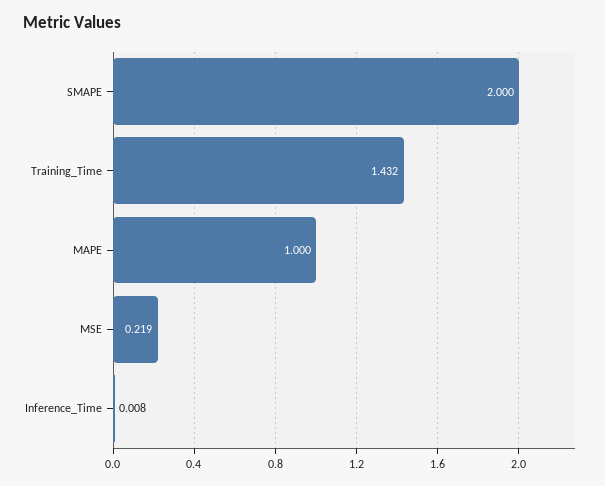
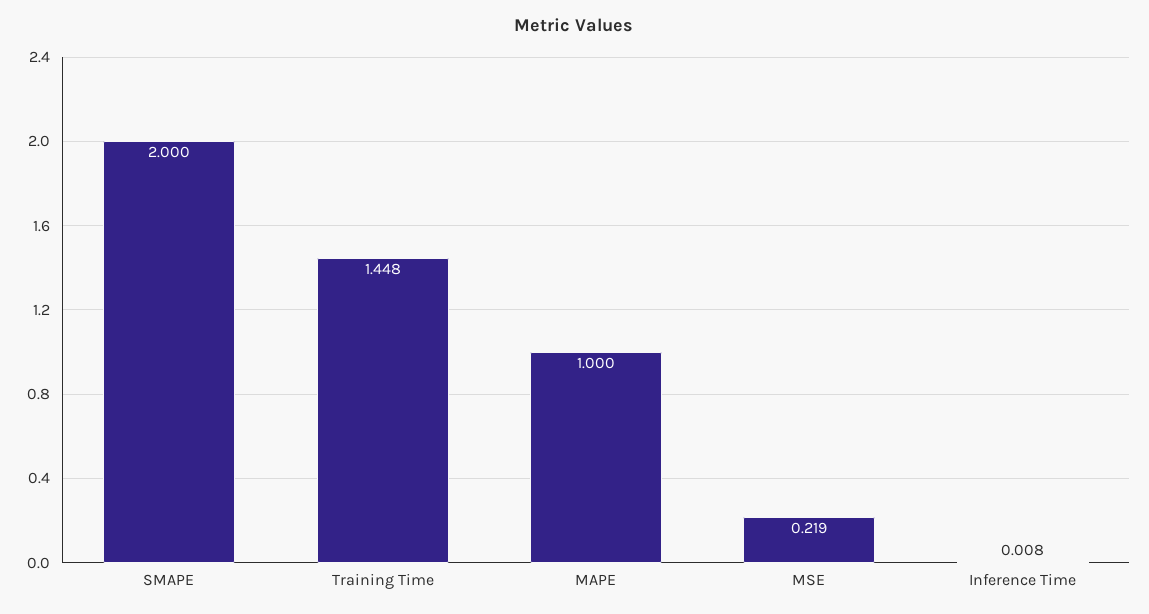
  {
    "SMAPE": 2,
-   "Training_Time": 1.432,
+   "Training_Time": 1.448,
    "MAPE": 1,
    "MSE": 0.219,
    "Inference_Time": 0.008
  }

